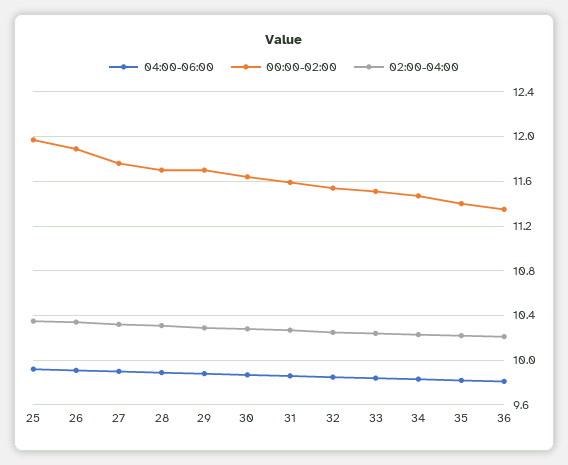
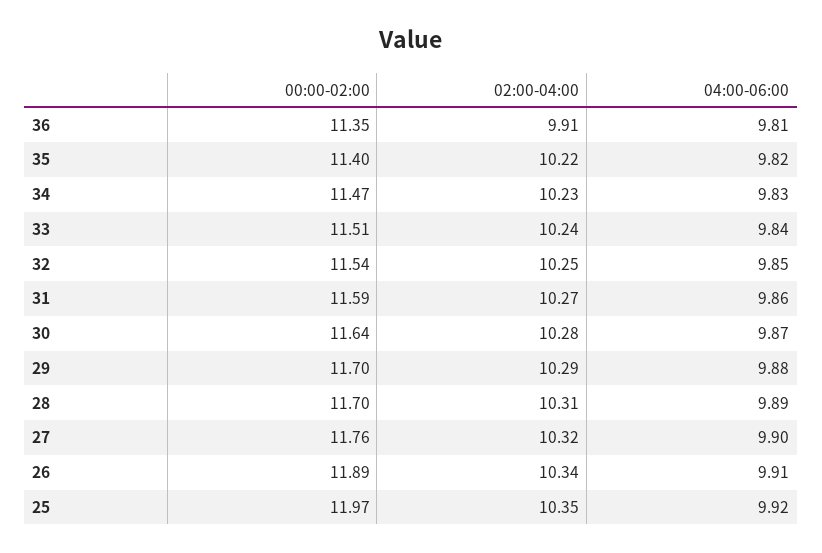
  {
    "04:00-06:00": {
      "25": 9.92,
      "26": 9.91,
      "27": 9.9,
      "28": 9.89,
      "29": 9.88,
      "30": 9.87,
      "31": 9.86,
      "32": 9.85,
      "33": 9.84,
      "34": 9.83,
      "35": 9.82,
      "36": 9.81
    },
    "00:00-02:00": {
      "25": 11.97,
      "26": 11.89,
      "27": 11.76,
      "28": 11.7,
      "29": 11.7,
      "30": 11.64,
      "31": 11.59,
      "32": 11.54,
      "33": 11.51,
      "34": 11.47,
      "35": 11.4,
      "36": 11.35
    },
    "02:00-04:00": {
      "25": 10.35,
      "26": 10.34,
      "27": 10.32,
      "28": 10.31,
      "29": 10.29,
      "30": 10.28,
      "31": 10.27,
      "32": 10.25,
      "33": 10.24,
      "34": 10.23,
      "35": 10.22,
-     "36": 10.2
+     "36": 9.91
    }
  }

